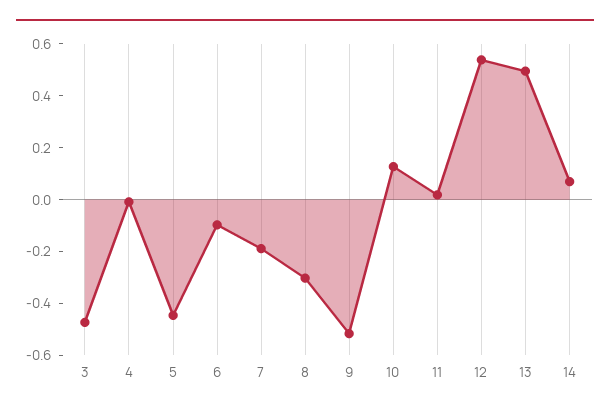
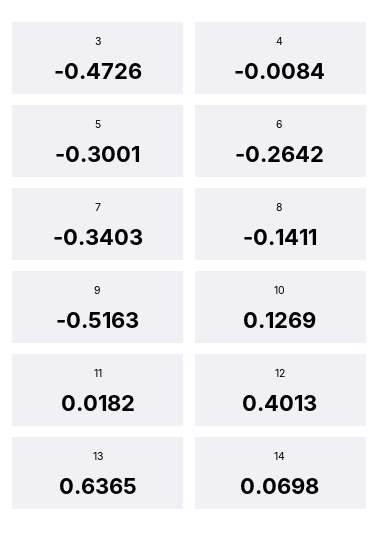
  {
    "3": -0.4726,
    "4": -0.0084,
-   "5": -0.45,
+   "5": -0.3001,
-   "6": -0.1,
+   "6": -0.2642,
-   "7": -0.2,
+   "7": -0.3403,
-   "8": -0.3,
+   "8": -0.1411,
    "9": -0.5163,
    "10": 0.1269,
    "11": 0.0182,
-   "12": 0.55,
+   "12": 0.4013,
-   "13": 0.5,
+   "13": 0.6365,
    "14": 0.0698
  }

